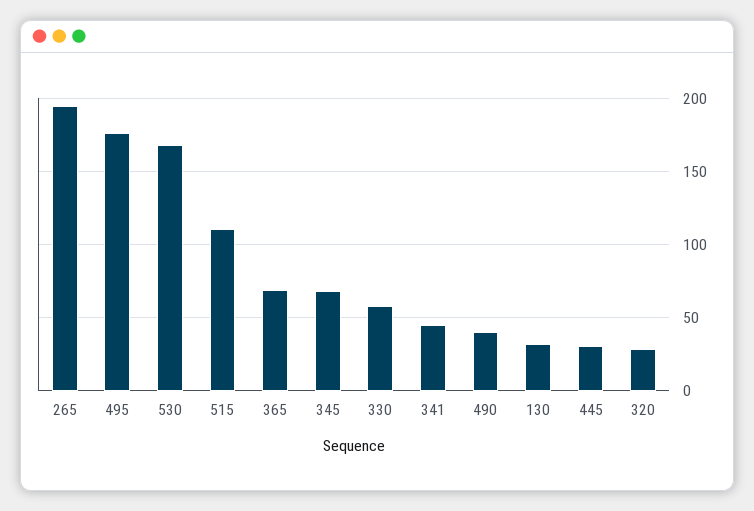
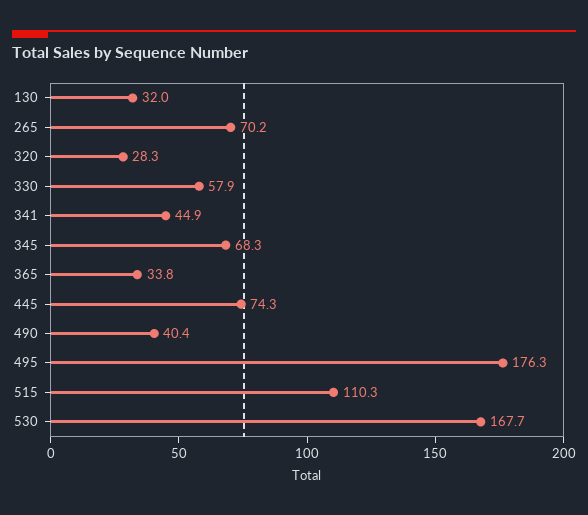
  {
-   "265": 195,
+   "265": 70.2,
    "495": 176.3,
    "530": 167.7,
    "515": 110.3,
-   "365": 70,
+   "365": 33.8,
    "345": 68.3,
    "330": 57.9,
    "341": 44.9,
    "490": 40.4,
    "130": 32,
-   "445": 30,
+   "445": 74.3,
    "320": 28.3
  }

